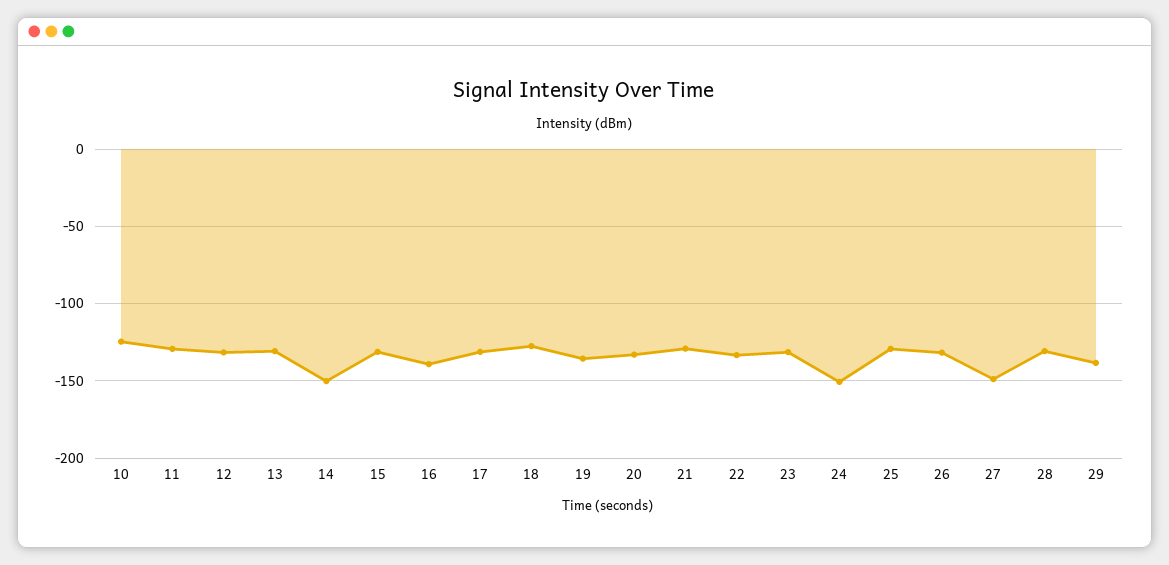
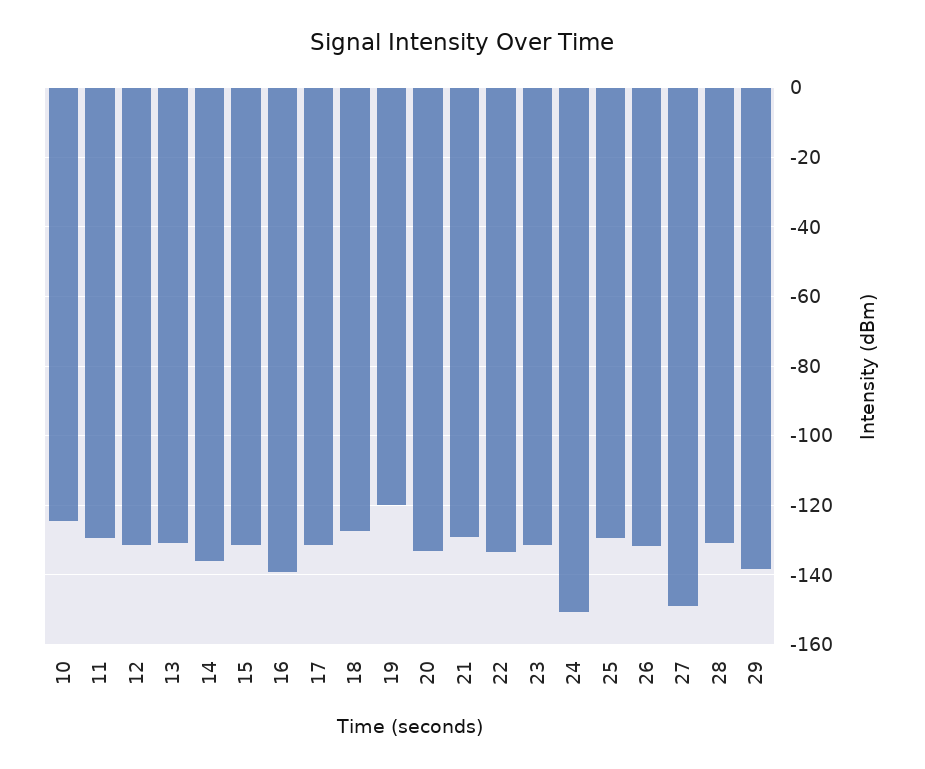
  {
    "10": -124,
    "11": -130,
    "12": -132,
    "13": -130,
-   "14": -150,
+   "14": -136,
    "15": -132,
    "16": -140,
    "17": -132,
    "18": -128,
-   "19": -135,
+   "19": -120,
    "20": -134,
    "21": -130,
    "22": -134,
    "23": -132,
    "24": -150,
    "25": -130,
    "26": -132,
    "27": -148,
    "28": -130,
    "29": -138
  }

